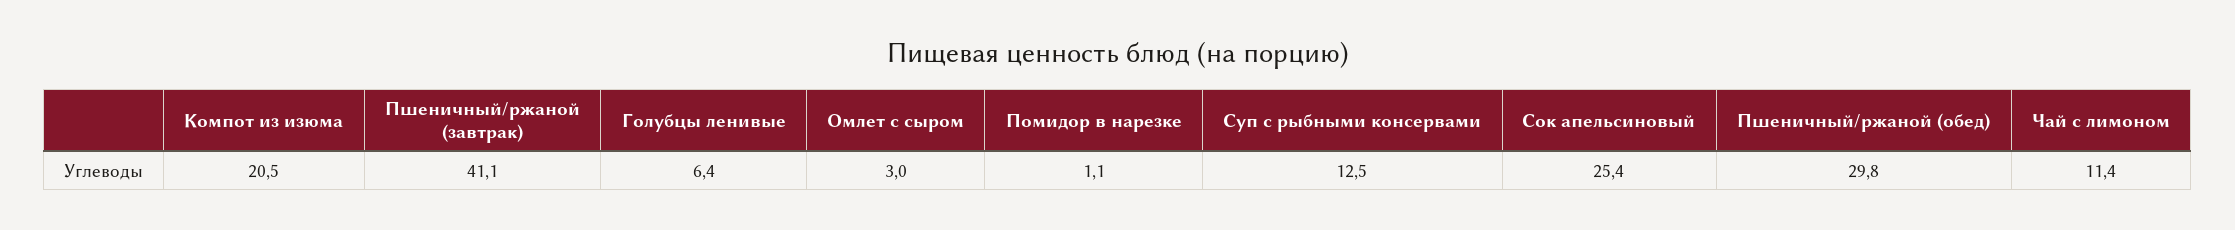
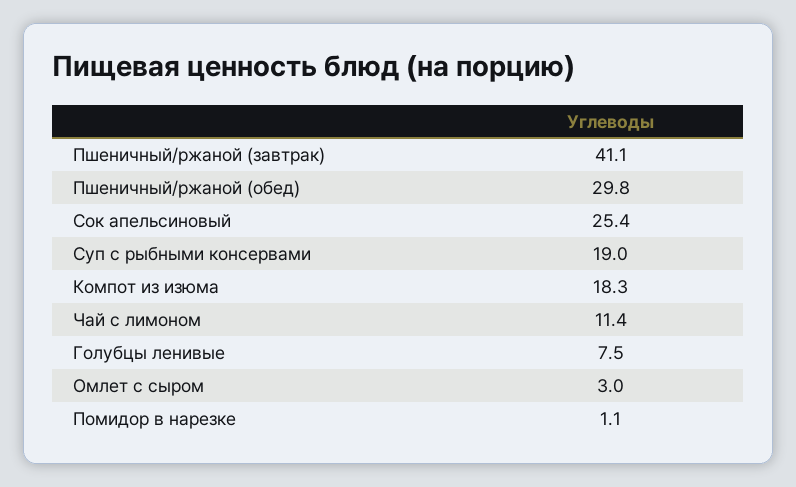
  {
-   "Компот из изюма": 20.5,
+   "Компот из изюма": 18.3,
    "Пшеничный/ржаной (завтрак)": 41.1,
-   "Голубцы ленивые": 6.4,
+   "Голубцы ленивые": 7.5,
    "Омлет с сыром": 3,
    "Помидор в нарезке": 1.1,
-   "Суп с рыбными консервами": 12.5,
+   "Суп с рыбными консервами": 19,
    "Сок апельсиновый": 25.4,
    "Пшеничный/ржаной (обед)": 29.8,
    "Чай с лимоном": 11.4
  }

